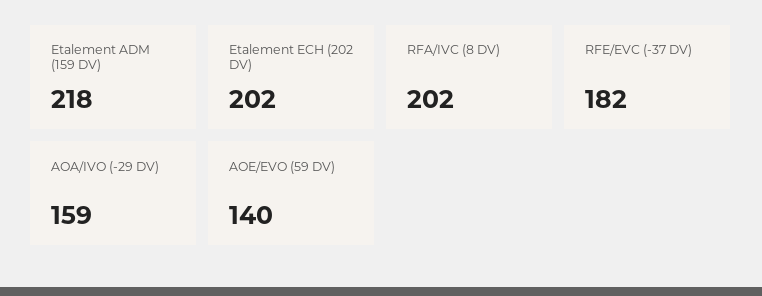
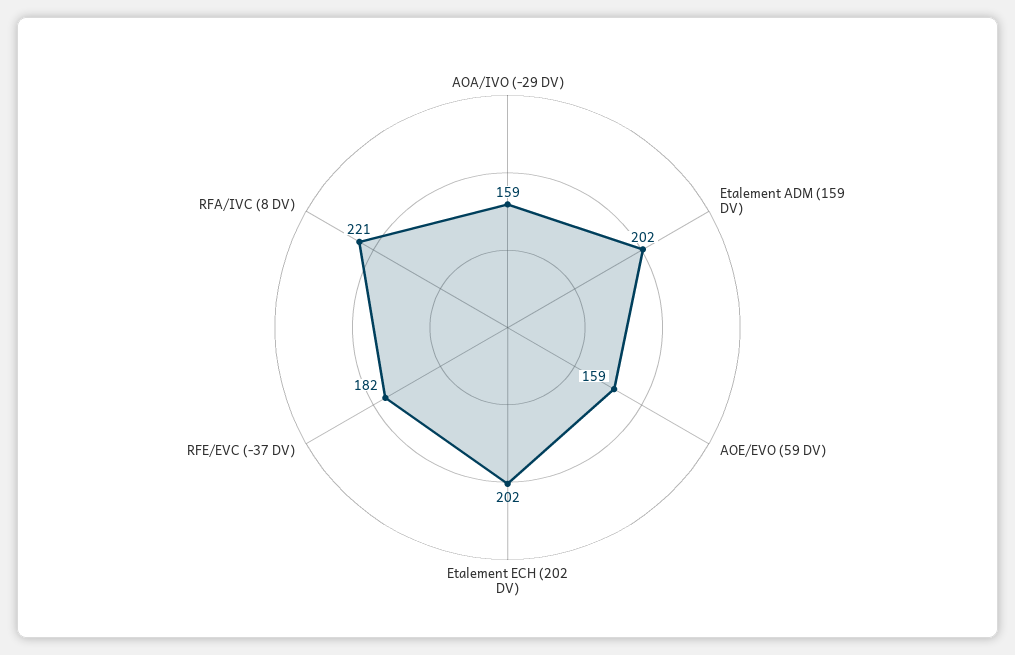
  {
-   "Etalement ADM (159 DV)": 218,
+   "Etalement ADM (159 DV)": 202,
    "Etalement ECH (202 DV)": 202,
-   "RFA/IVC (8 DV)": 202,
+   "RFA/IVC (8 DV)": 221,
    "RFE/EVC (-37 DV)": 182,
    "AOA/IVO (-29 DV)": 159,
-   "AOE/EVO (59 DV)": 140
+   "AOE/EVO (59 DV)": 159
  }

